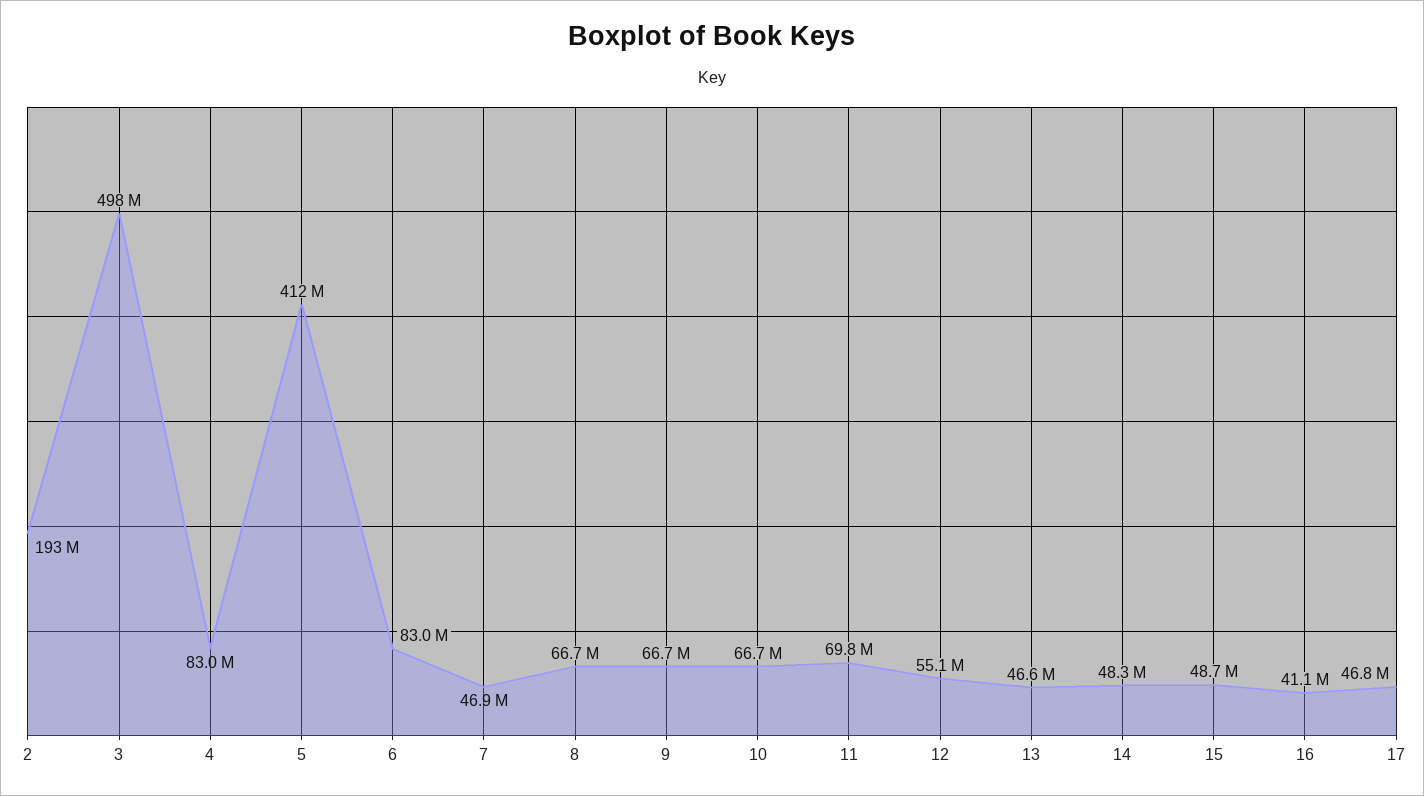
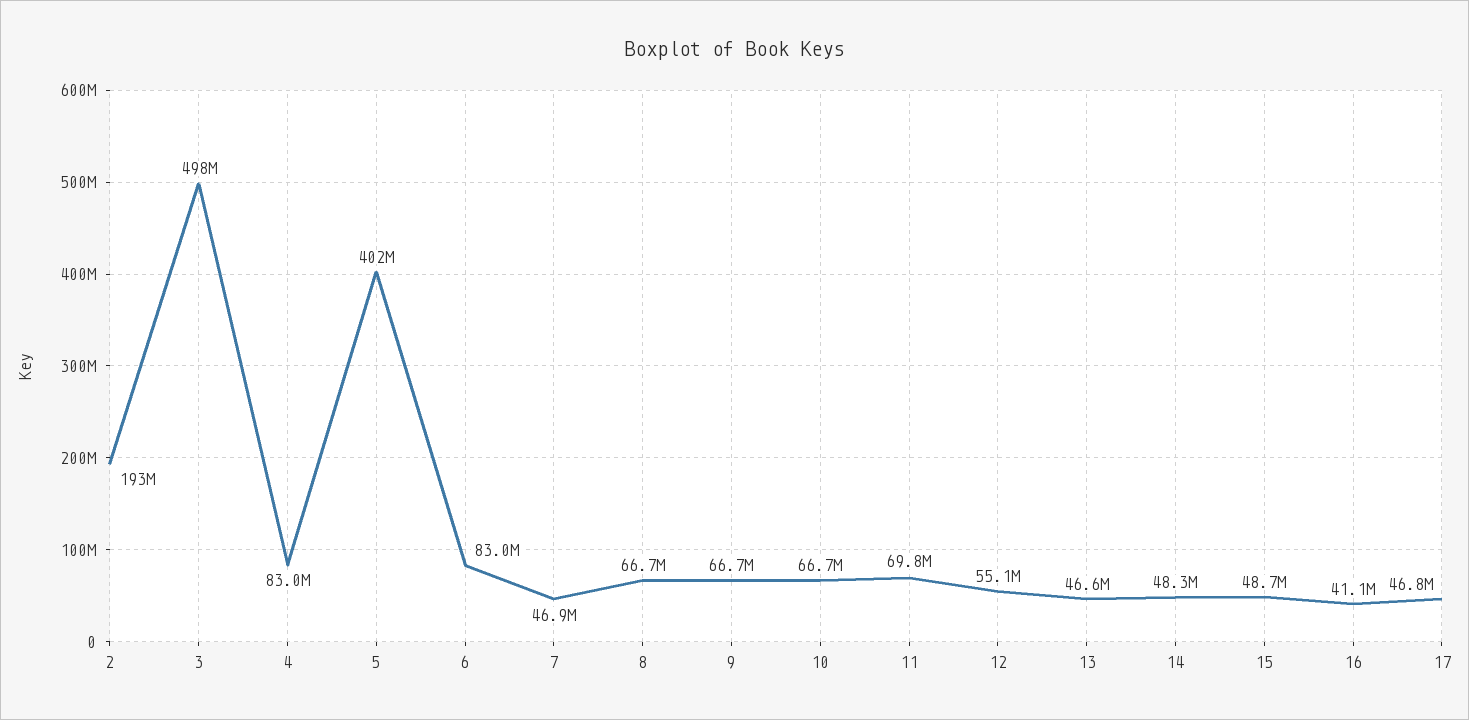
  {
    "2": 193000000,
    "3": 498000000,
    "4": 83000000,
-   "5": 412000000,
+   "5": 402000000,
    "6": 83000000,
    "7": 46900000,
    "8": 66700000,
    "9": 66700000,
    "10": 66700000,
    "11": 69800000,
    "12": 55100000,
    "13": 46600000,
    "14": 48300000,
    "15": 48700000,
    "16": 41100000,
    "17": 46800000
  }

